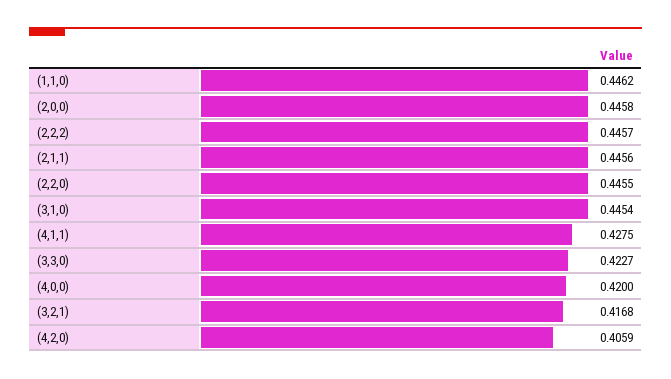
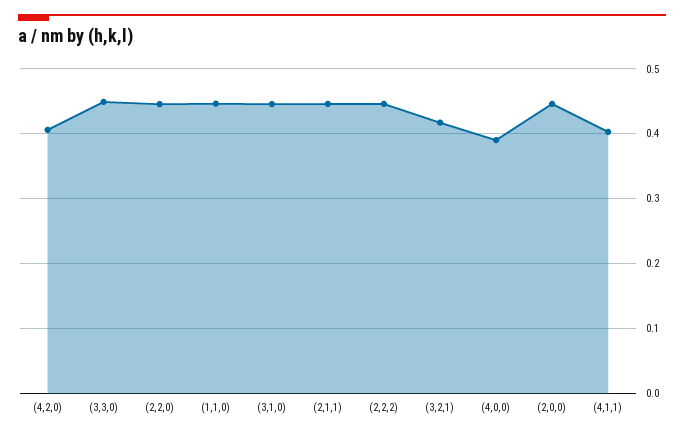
  {
    "(1,1,0)": 0.4462,
    "(2,0,0)": 0.4458,
    "(2,2,2)": 0.4457,
    "(2,1,1)": 0.4456,
    "(2,2,0)": 0.4455,
    "(3,1,0)": 0.4454,
-   "(4,1,1)": 0.4275,
+   "(4,1,1)": 0.4,
-   "(3,3,0)": 0.4227,
+   "(3,3,0)": 0.45,
-   "(4,0,0)": 0.42,
+   "(4,0,0)": 0.39,
    "(3,2,1)": 0.4168,
    "(4,2,0)": 0.4059
  }

